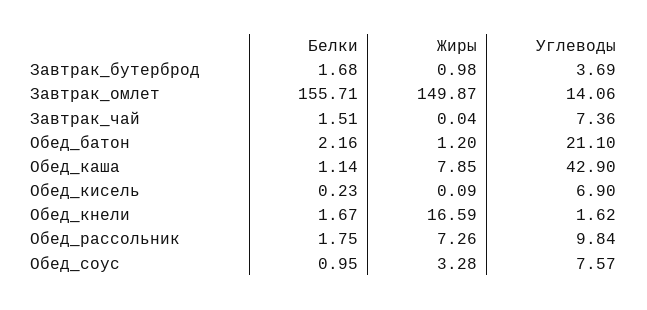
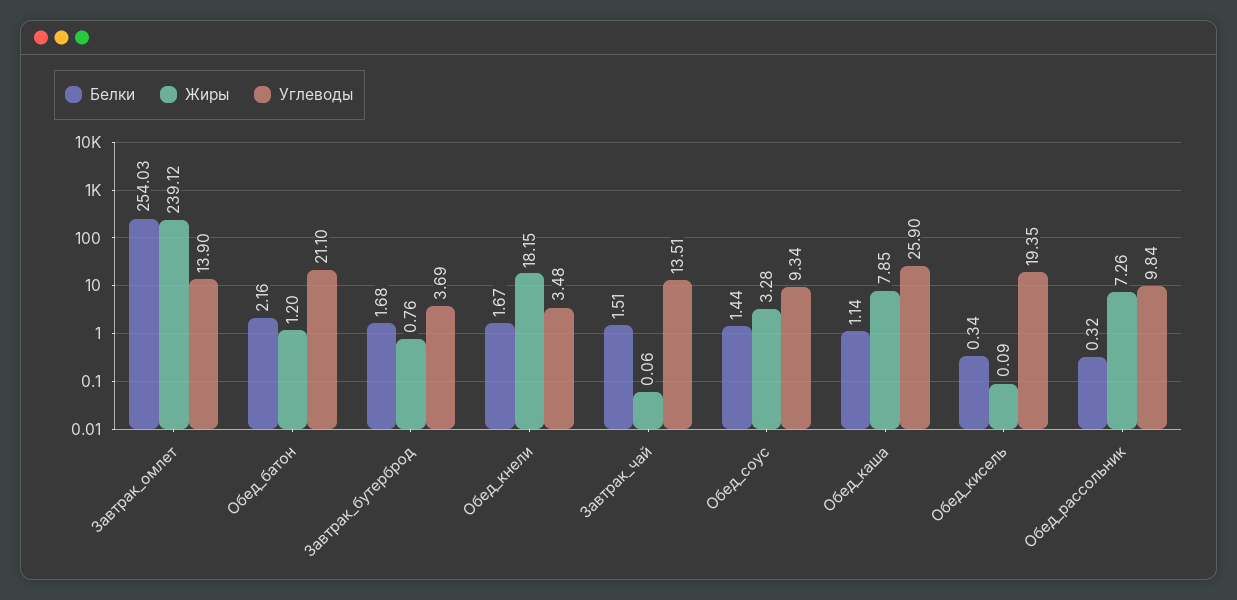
  {
    "Белки": {
      "Завтрак_бутерброд": 1.68,
-     "Завтрак_омлет": 155.71,
+     "Завтрак_омлет": 254.03,
      "Завтрак_чай": 1.51,
      "Обед_батон": 2.16,
      "Обед_каша": 1.14,
-     "Обед_кисель": 0.23,
+     "Обед_кисель": 0.34,
      "Обед_кнели": 1.67,
-     "Обед_рассольник": 1.75,
+     "Обед_рассольник": 0.32,
-     "Обед_соус": 0.95
+     "Обед_соус": 1.44
    },
    "Жиры": {
-     "Завтрак_бутерброд": 0.98,
+     "Завтрак_бутерброд": 0.76,
-     "Завтрак_омлет": 149.87,
+     "Завтрак_омлет": 239.12,
-     "Завтрак_чай": 0.04,
+     "Завтрак_чай": 0.06,
      "Обед_батон": 1.2,
      "Обед_каша": 7.85,
      "Обед_кисель": 0.09,
-     "Обед_кнели": 16.59,
+     "Обед_кнели": 18.15,
      "Обед_рассольник": 7.26,
      "Обед_соус": 3.28
    },
    "Углеводы": {
      "Завтрак_бутерброд": 3.69,
-     "Завтрак_омлет": 14.06,
+     "Завтрак_омлет": 13.9,
-     "Завтрак_чай": 7.36,
+     "Завтрак_чай": 13.51,
      "Обед_батон": 21.1,
-     "Обед_каша": 42.9,
+     "Обед_каша": 25.9,
-     "Обед_кисель": 6.9,
+     "Обед_кисель": 19.35,
-     "Обед_кнели": 1.62,
+     "Обед_кнели": 3.48,
      "Обед_рассольник": 9.84,
-     "Обед_соус": 7.57
+     "Обед_соус": 9.34
    }
  }

